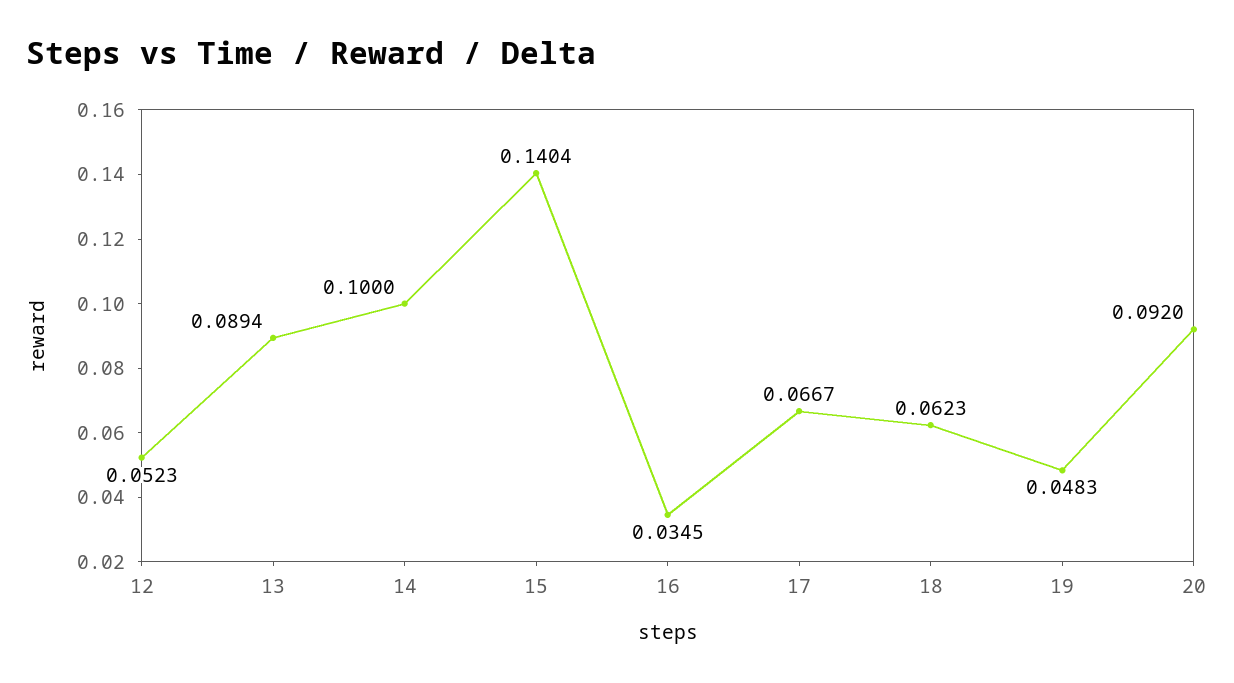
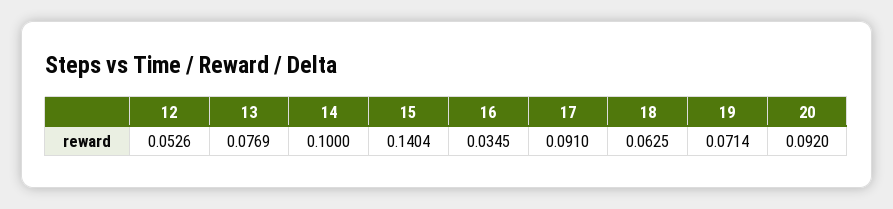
  {
-   "12": 0.0523,
+   "12": 0.0526,
-   "13": 0.0894,
+   "13": 0.0769,
    "14": 0.1,
    "15": 0.1404,
    "16": 0.0345,
-   "17": 0.0667,
+   "17": 0.091,
-   "18": 0.0623,
+   "18": 0.0625,
-   "19": 0.0483,
+   "19": 0.0714,
    "20": 0.092
  }

